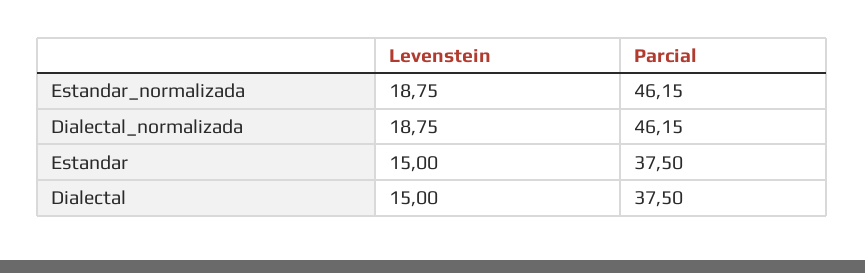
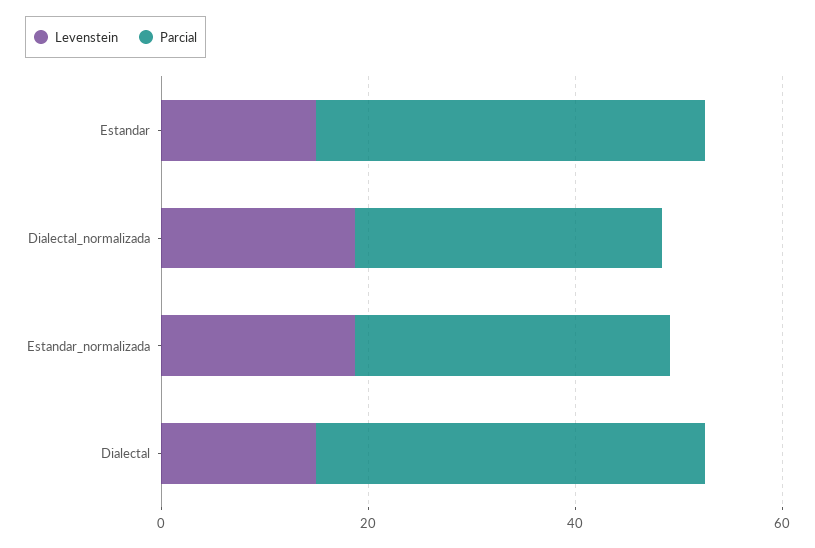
  {
    "Levenstein": {
      "Estandar_normalizada": 18.75,
      "Dialectal_normalizada": 18.75,
      "Estandar": 15,
      "Dialectal": 15
    },
    "Parcial": {
-     "Estandar_normalizada": 46.15,
+     "Estandar_normalizada": 30,
-     "Dialectal_normalizada": 46.15,
+     "Dialectal_normalizada": 30,
      "Estandar": 37.5,
      "Dialectal": 37.5
    }
  }

